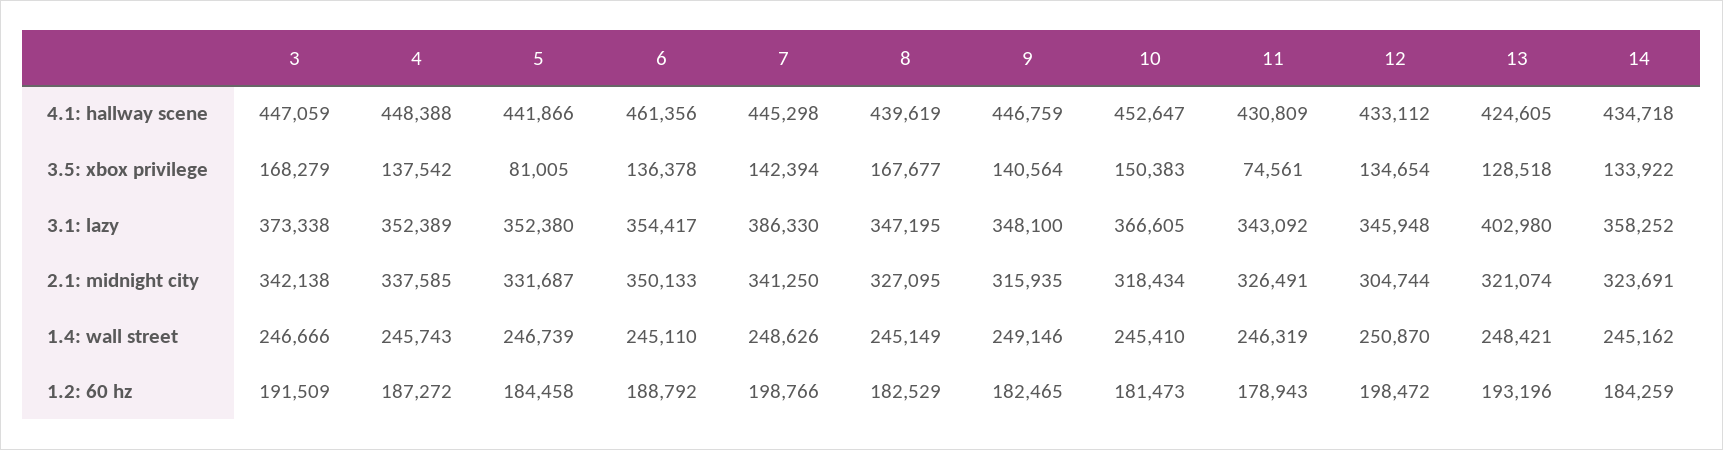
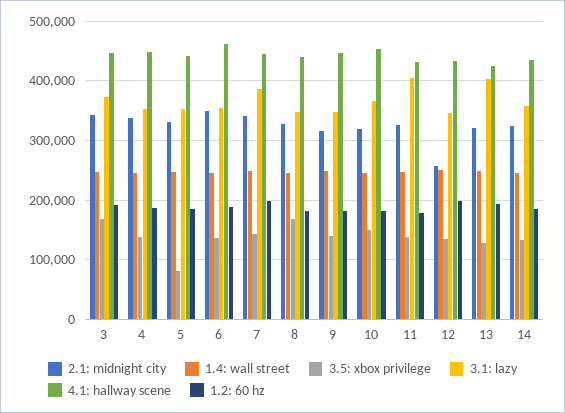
  {
    "4.1: hallway scene": {
      "3": 447059,
      "4": 448388,
      "5": 441866,
      "6": 461356,
      "7": 445298,
      "8": 439619,
      "9": 446759,
      "10": 452647,
      "11": 430809,
      "12": 433112,
      "13": 424605,
      "14": 434718
    },
    "3.5: xbox privilege": {
      "3": 168279,
      "4": 137542,
      "5": 81005,
      "6": 136378,
      "7": 142394,
      "8": 167677,
      "9": 140564,
      "10": 150383,
-     "11": 74561,
+     "11": 140000,
      "12": 134654,
      "13": 128518,
      "14": 133922
    },
    "3.1: lazy": {
      "3": 373338,
      "4": 352389,
      "5": 352380,
      "6": 354417,
      "7": 386330,
      "8": 347195,
      "9": 348100,
      "10": 366605,
-     "11": 343092,
+     "11": 400000,
      "12": 345948,
      "13": 402980,
      "14": 358252
    },
    "2.1: midnight city": {
      "3": 342138,
      "4": 337585,
      "5": 331687,
      "6": 350133,
      "7": 341250,
      "8": 327095,
      "9": 315935,
      "10": 318434,
      "11": 326491,
-     "12": 304744,
+     "12": 260000,
      "13": 321074,
      "14": 323691
    },
    "1.4: wall street": {
      "3": 246666,
      "4": 245743,
      "5": 246739,
      "6": 245110,
      "7": 248626,
      "8": 245149,
      "9": 249146,
      "10": 245410,
      "11": 246319,
      "12": 250870,
      "13": 248421,
      "14": 245162
    },
    "1.2: 60 hz": {
      "3": 191509,
      "4": 187272,
      "5": 184458,
      "6": 188792,
      "7": 198766,
      "8": 182529,
      "9": 182465,
      "10": 181473,
      "11": 178943,
      "12": 198472,
      "13": 193196,
      "14": 184259
    }
  }

